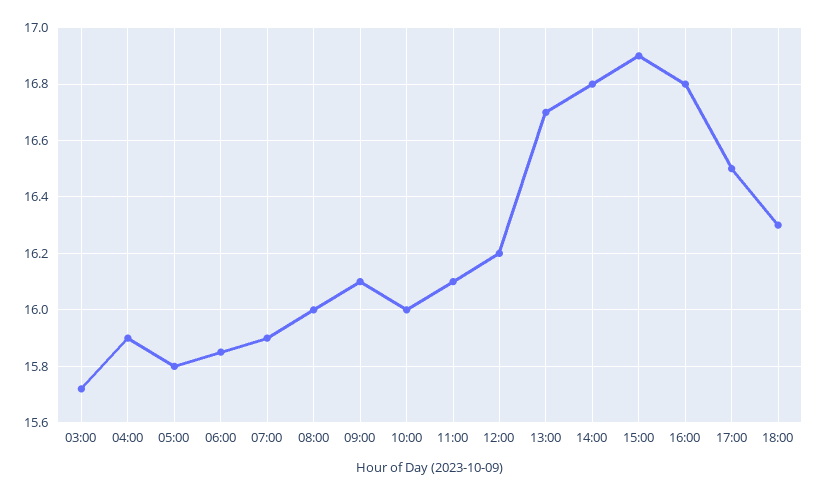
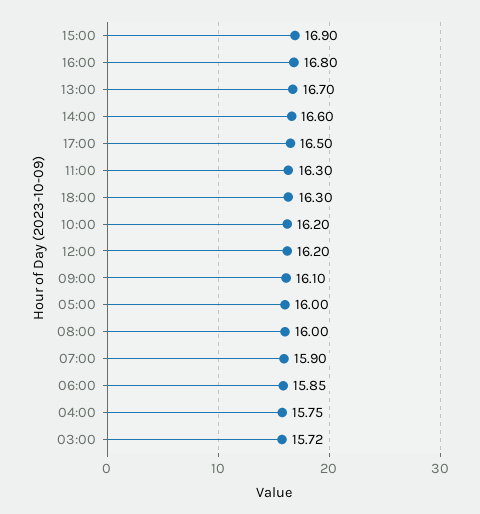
  {
    "03:00": 15.72,
-   "04:00": 15.9,
+   "04:00": 15.75,
-   "05:00": 15.8,
+   "05:00": 16,
    "06:00": 15.85,
    "07:00": 15.9,
    "08:00": 16,
    "09:00": 16.1,
-   "10:00": 16,
+   "10:00": 16.2,
-   "11:00": 16.1,
+   "11:00": 16.3,
    "12:00": 16.2,
    "13:00": 16.7,
-   "14:00": 16.8,
+   "14:00": 16.6,
    "15:00": 16.9,
    "16:00": 16.8,
    "17:00": 16.5,
    "18:00": 16.3
  }

